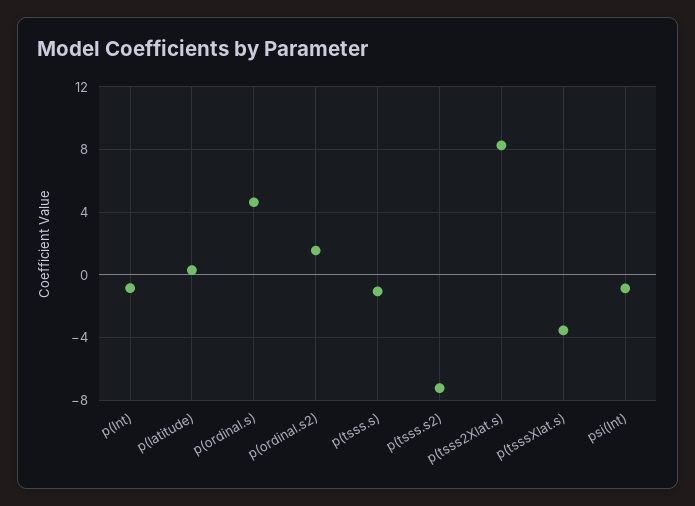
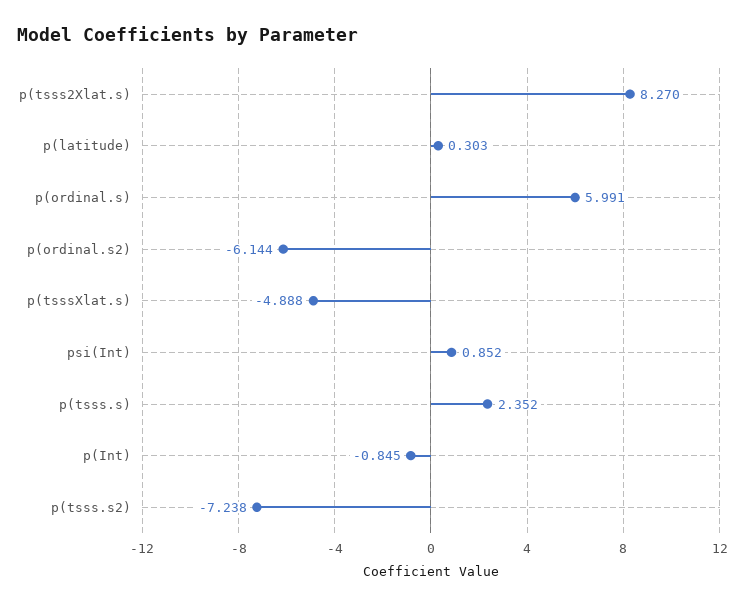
  {
    "p(Int)": -0.845,
    "p(latitude)": 0.303,
-   "p(ordinal.s)": 4.5,
+   "p(ordinal.s)": 5.991,
-   "p(ordinal.s2)": 1.5,
+   "p(ordinal.s2)": -6.144,
-   "p(tsss.s)": -1,
+   "p(tsss.s)": 2.352,
    "p(tsss.s2)": -7.238,
    "p(tsss2Xlat.s)": 8.27,
-   "p(tsssXlat.s)": -3.5,
+   "p(tsssXlat.s)": -4.888,
-   "psi(Int)": -1
+   "psi(Int)": 0.852
  }

